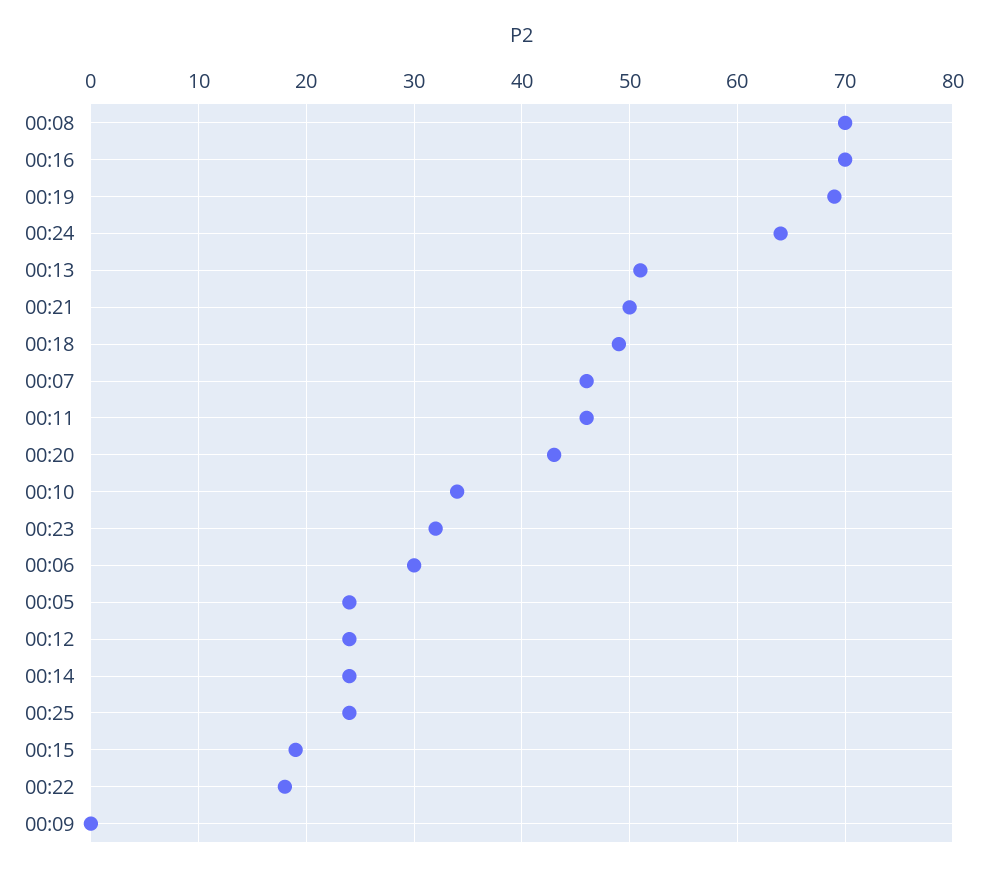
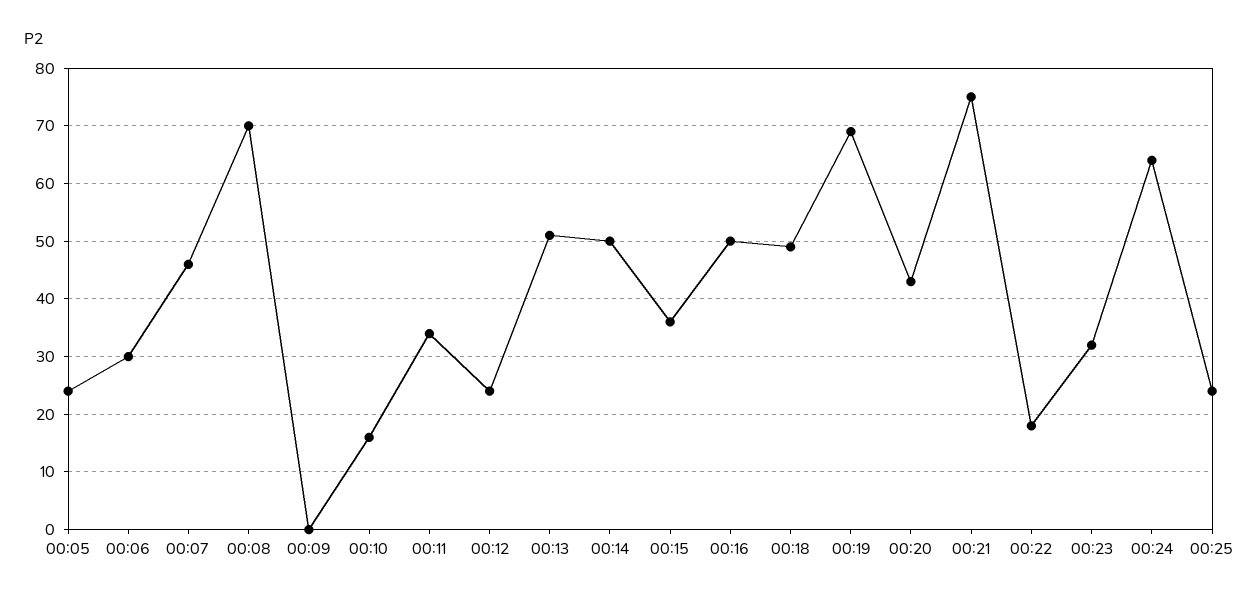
  {
    "00:08": 70,
-   "00:16": 70,
+   "00:16": 50,
    "00:19": 69,
    "00:24": 64,
    "00:13": 51,
-   "00:21": 50,
+   "00:21": 75,
    "00:18": 49,
    "00:07": 46,
-   "00:11": 46,
+   "00:11": 35,
    "00:20": 43,
-   "00:10": 34,
+   "00:10": 15,
    "00:23": 32,
    "00:06": 30,
    "00:05": 24,
    "00:12": 24,
-   "00:14": 24,
+   "00:14": 50,
    "00:25": 24,
-   "00:15": 19,
+   "00:15": 35,
    "00:22": 18,
    "00:09": 0
  }

